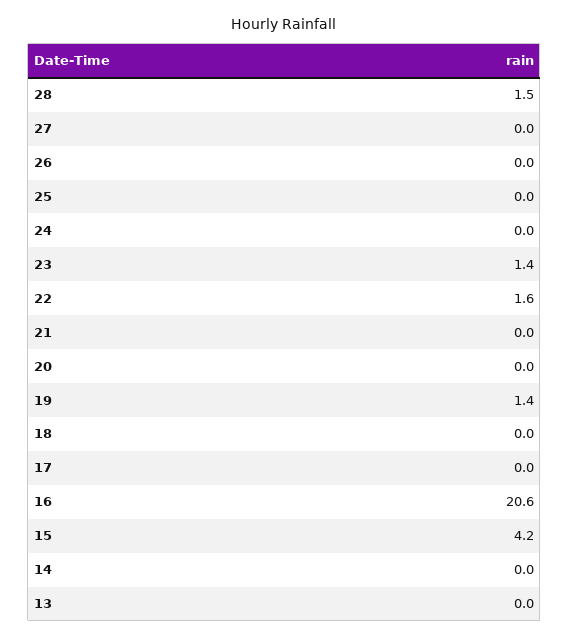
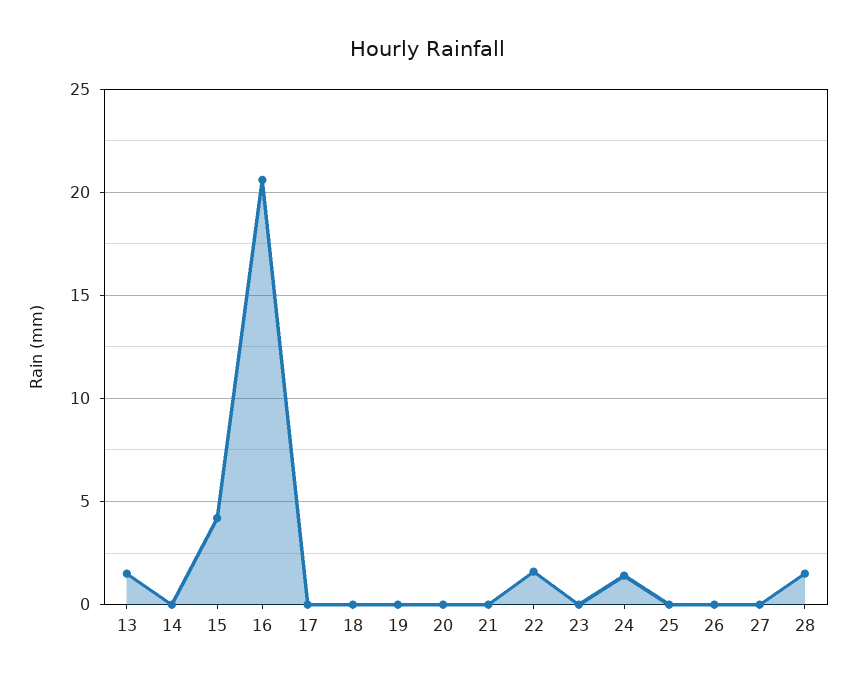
  {
    "28": 1.5,
    "27": 0,
    "26": 0,
    "25": 0,
-   "24": 0,
+   "24": 1.5,
-   "23": 1.4,
+   "23": 0,
    "22": 1.6,
    "21": 0,
    "20": 0,
-   "19": 1.4,
+   "19": 0,
    "18": 0,
    "17": 0,
    "16": 20.6,
    "15": 4.2,
    "14": 0,
-   "13": 0
+   "13": 1.5
  }

